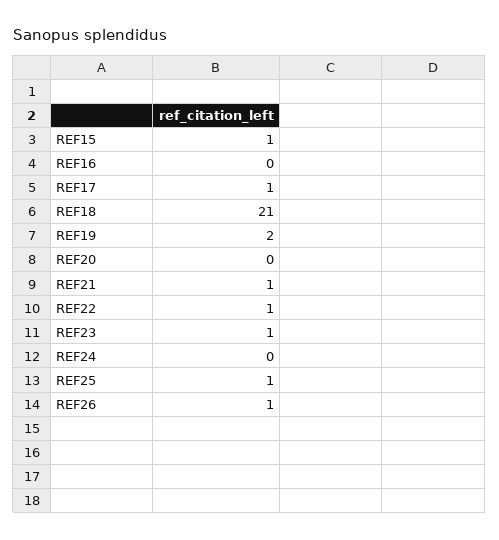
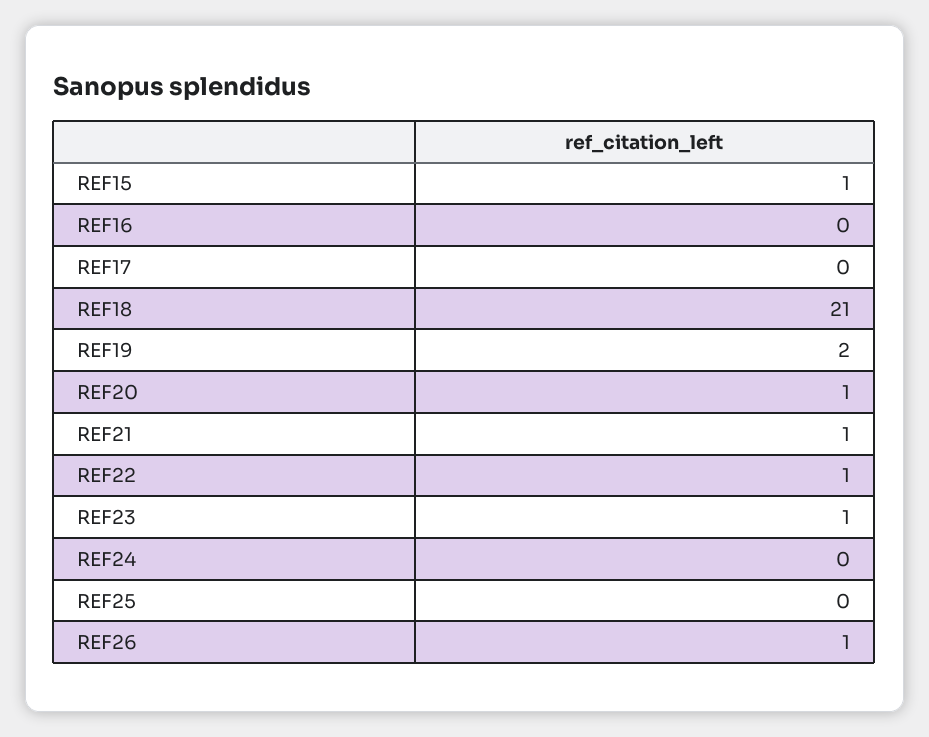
  {
    "REF15": 1,
    "REF16": 0,
-   "REF17": 1,
+   "REF17": 0,
    "REF18": 21,
    "REF19": 2,
-   "REF20": 0,
+   "REF20": 1,
    "REF21": 1,
    "REF22": 1,
    "REF23": 1,
    "REF24": 0,
-   "REF25": 1,
+   "REF25": 0,
    "REF26": 1
  }

